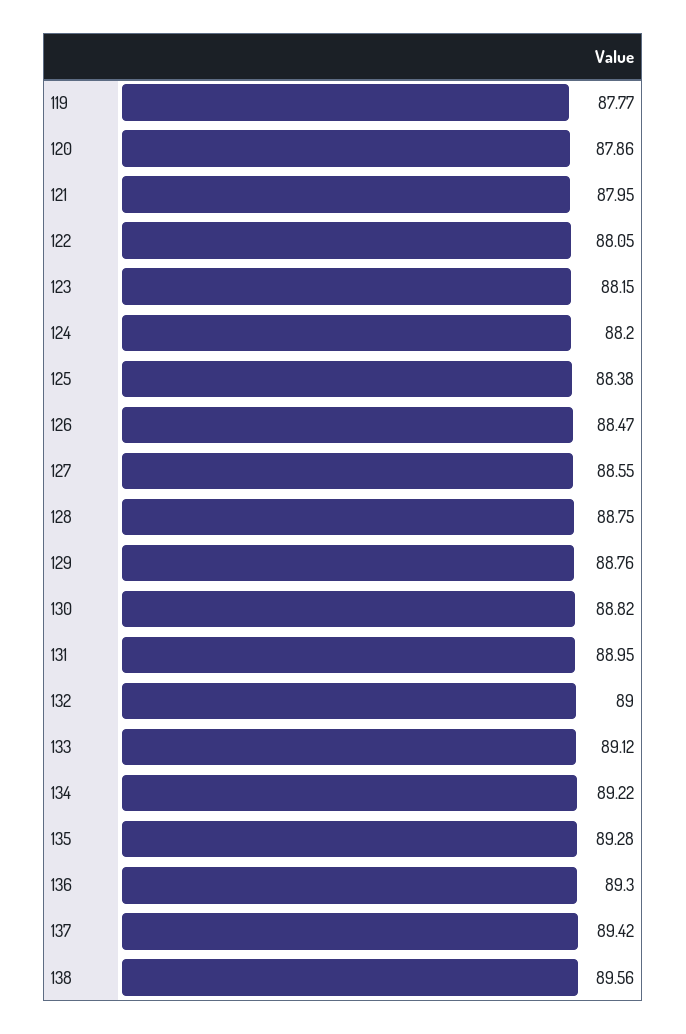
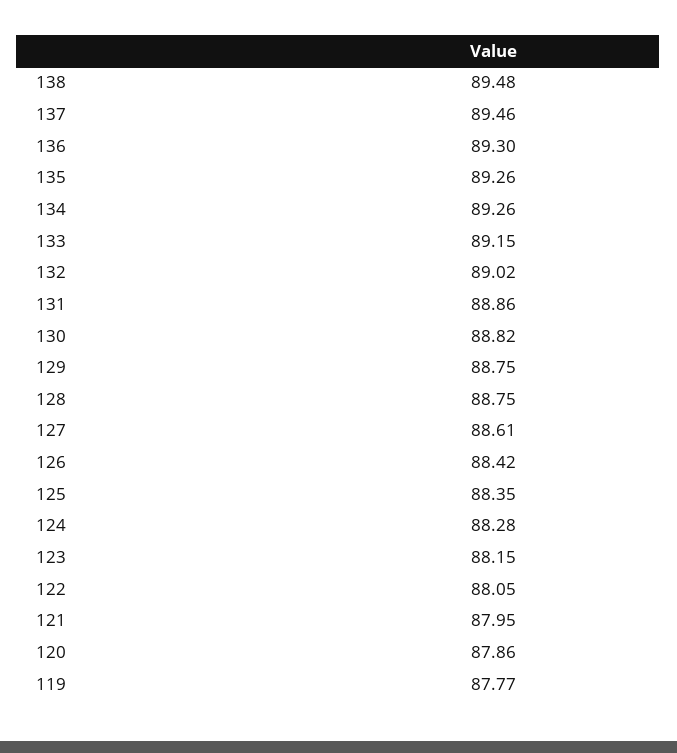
  {
    "119": 87.77,
    "120": 87.86,
    "121": 87.95,
    "122": 88.05,
    "123": 88.15,
-   "124": 88.2,
+   "124": 88.28,
-   "125": 88.38,
+   "125": 88.35,
-   "126": 88.47,
+   "126": 88.42,
-   "127": 88.55,
+   "127": 88.61,
    "128": 88.75,
-   "129": 88.76,
+   "129": 88.75,
    "130": 88.82,
-   "131": 88.95,
+   "131": 88.86,
-   "132": 89,
+   "132": 89.02,
-   "133": 89.12,
+   "133": 89.15,
-   "134": 89.22,
+   "134": 89.26,
-   "135": 89.28,
+   "135": 89.26,
    "136": 89.3,
-   "137": 89.42,
+   "137": 89.46,
-   "138": 89.56
+   "138": 89.48
  }

